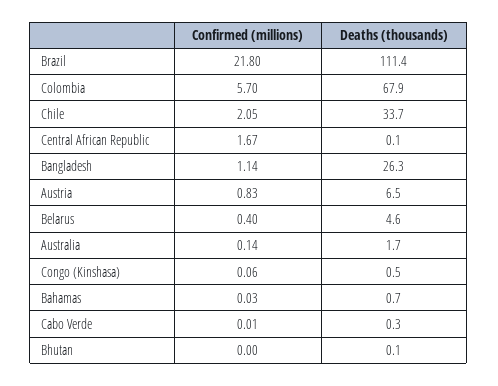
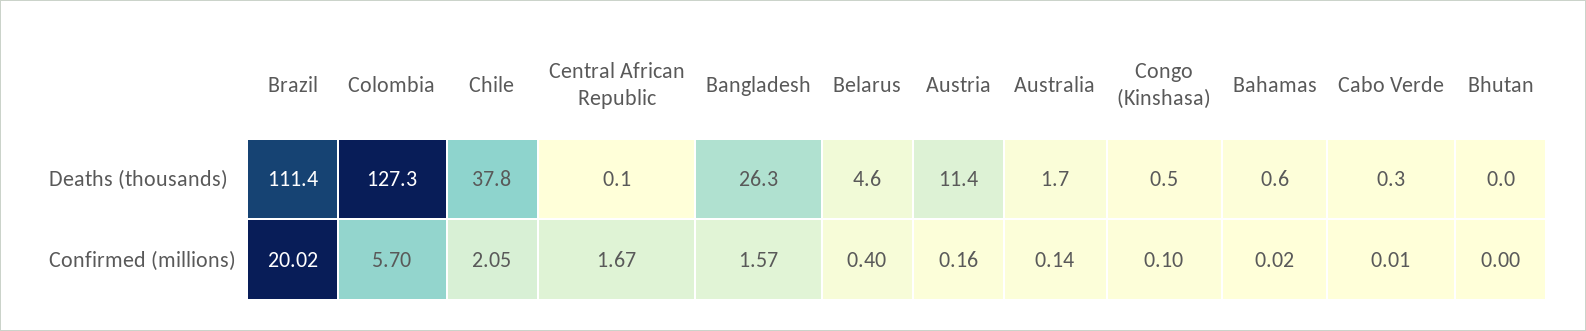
  {
    "Confirmed (millions)": {
-     "Brazil": 21.8,
+     "Brazil": 20.02,
      "Colombia": 5.7,
      "Chile": 2.05,
      "Central African Republic": 1.67,
-     "Bangladesh": 1.14,
+     "Bangladesh": 1.57,
-     "Austria": 0.83,
+     "Austria": 0.16,
      "Belarus": 0.4,
      "Australia": 0.14,
-     "Congo (Kinshasa)": 0.06,
+     "Congo (Kinshasa)": 0.1,
-     "Bahamas": 0.03,
+     "Bahamas": 0.02,
      "Cabo Verde": 0.01,
      "Bhutan": 0
    },
    "Deaths (thousands)": {
      "Brazil": 111.4,
-     "Colombia": 67.9,
+     "Colombia": 127.3,
-     "Chile": 33.7,
+     "Chile": 37.8,
      "Central African Republic": 0.1,
      "Bangladesh": 26.3,
-     "Austria": 6.5,
+     "Austria": 11.4,
      "Belarus": 4.6,
      "Australia": 1.7,
      "Congo (Kinshasa)": 0.5,
-     "Bahamas": 0.7,
+     "Bahamas": 0.6,
      "Cabo Verde": 0.3,
-     "Bhutan": 0.1
+     "Bhutan": 0
    }
  }

